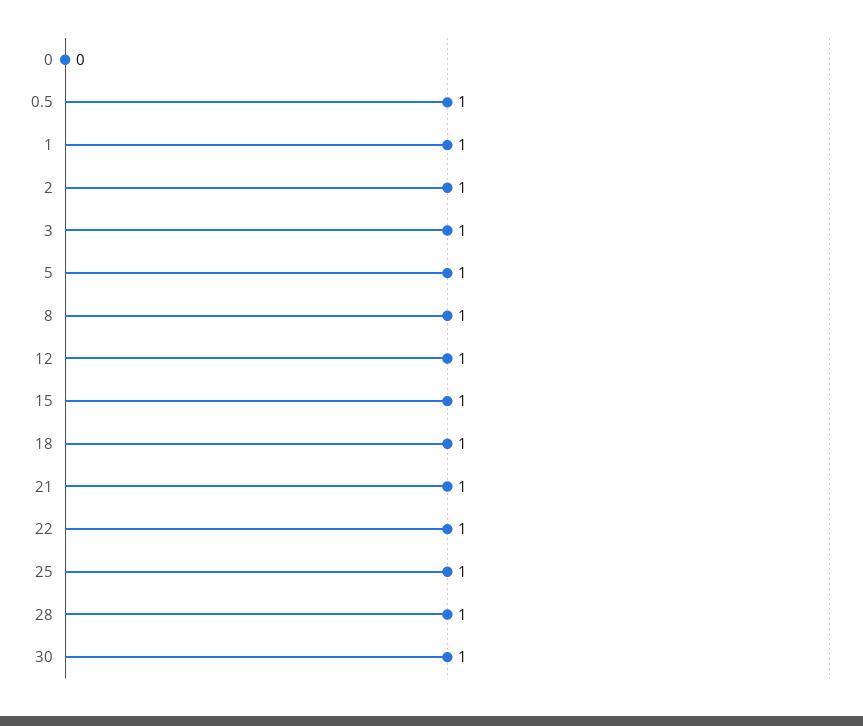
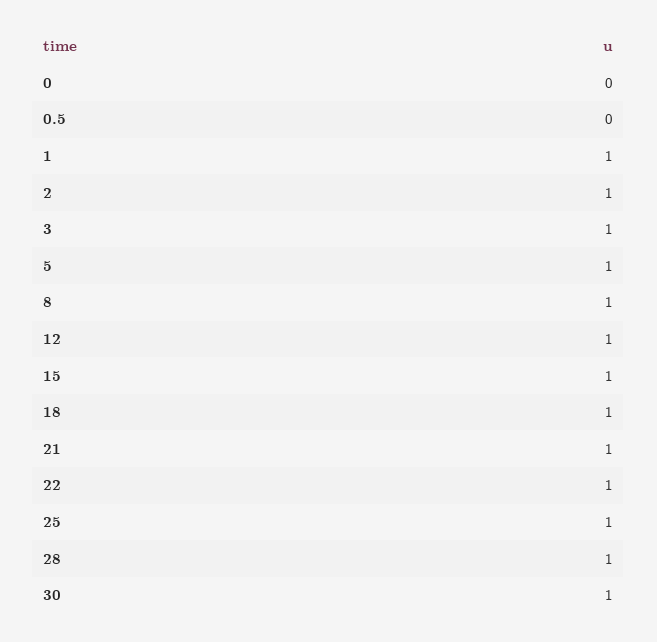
  {
    "0": 0,
-   "0.5": 1,
+   "0.5": 0,
    "1": 1,
    "2": 1,
    "3": 1,
    "5": 1,
    "8": 1,
    "12": 1,
    "15": 1,
    "18": 1,
    "21": 1,
    "22": 1,
    "25": 1,
    "28": 1,
    "30": 1
  }

